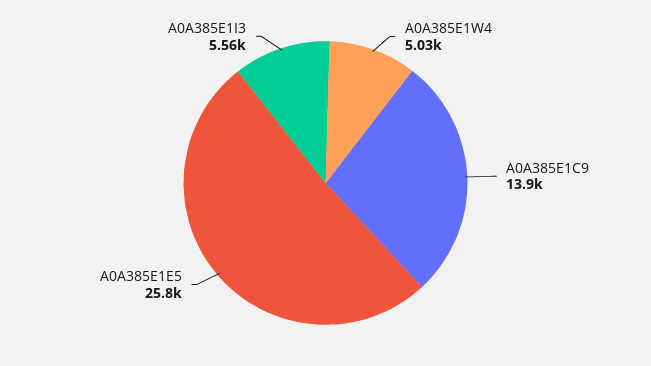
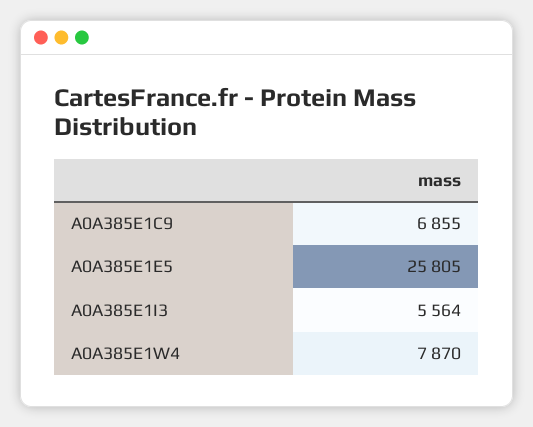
  {
-   "A0A385E1W4": 5030,
+   "A0A385E1W4": 7870,
-   "A0A385E1C9": 13900,
+   "A0A385E1C9": 6855,
    "A0A385E1E5": 25805,
    "A0A385E1I3": 5564
  }

